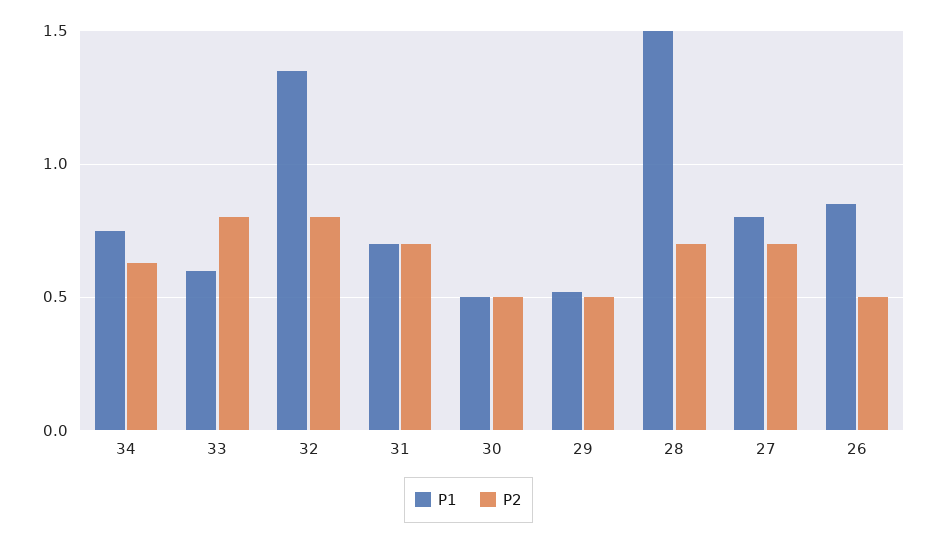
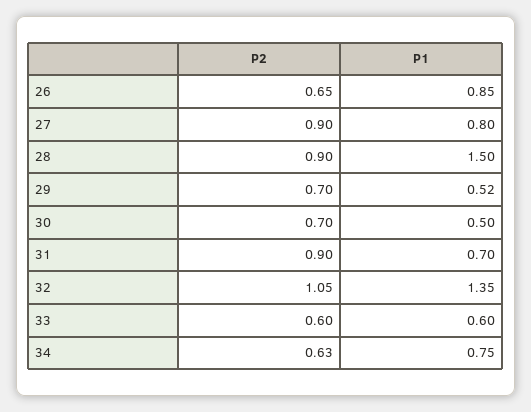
  {
    "P1": {
      "34": 0.75,
      "33": 0.6,
      "32": 1.35,
      "31": 0.7,
      "30": 0.5,
      "29": 0.52,
      "28": 1.5,
      "27": 0.8,
      "26": 0.85
    },
    "P2": {
      "34": 0.63,
-     "33": 0.8,
+     "33": 0.6,
-     "32": 0.8,
+     "32": 1.05,
-     "31": 0.7,
+     "31": 0.9,
-     "30": 0.5,
+     "30": 0.7,
-     "29": 0.5,
+     "29": 0.7,
-     "28": 0.7,
+     "28": 0.9,
-     "27": 0.7,
+     "27": 0.9,
-     "26": 0.5
+     "26": 0.65
    }
  }

